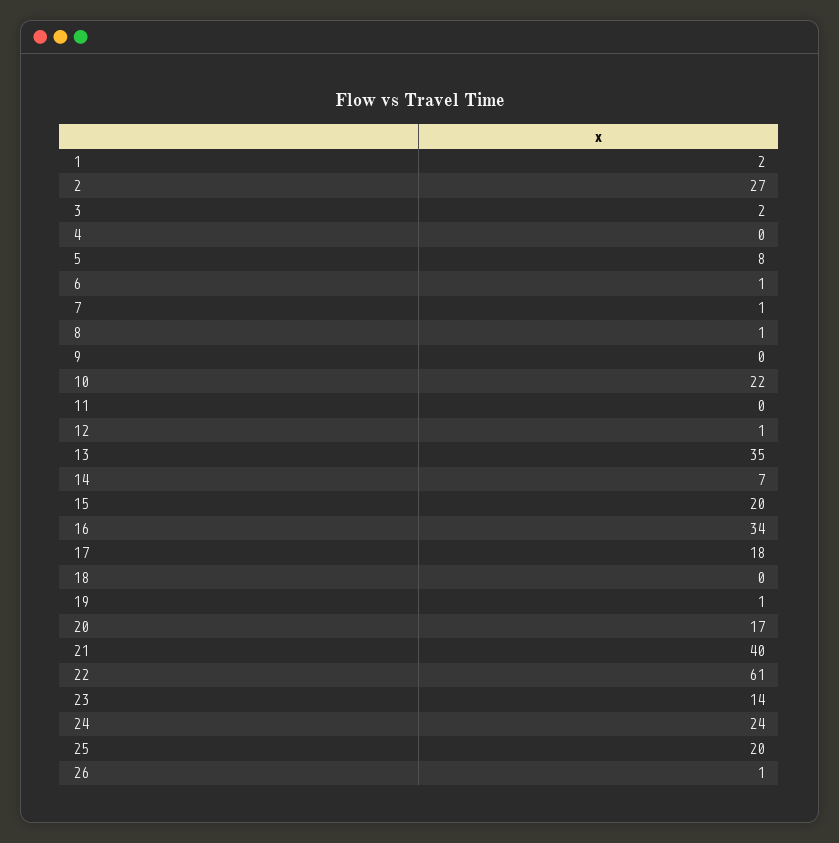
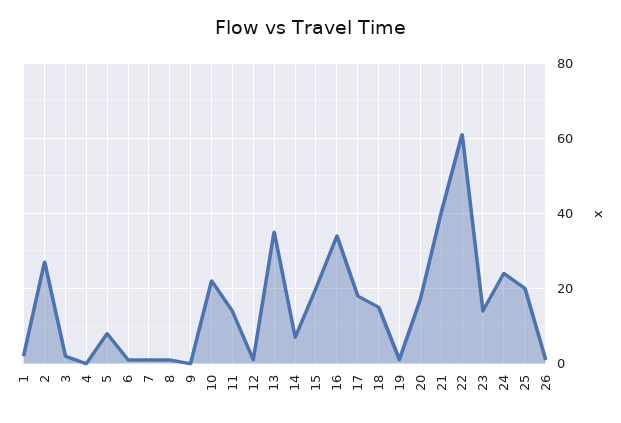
  {
    "1": 2,
    "2": 27,
    "3": 2,
    "4": 0,
    "5": 8,
    "6": 1,
    "7": 1,
    "8": 1,
    "9": 0,
    "10": 22,
-   "11": 0,
+   "11": 15,
    "12": 1,
    "13": 35,
    "14": 7,
    "15": 20,
    "16": 34,
    "17": 18,
-   "18": 0,
+   "18": 15,
    "19": 1,
    "20": 17,
    "21": 40,
    "22": 61,
    "23": 14,
    "24": 24,
    "25": 20,
    "26": 1
  }

